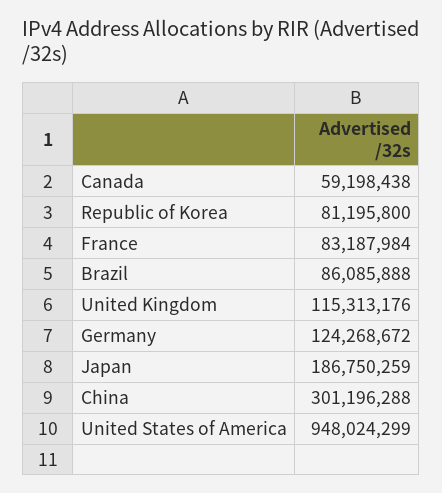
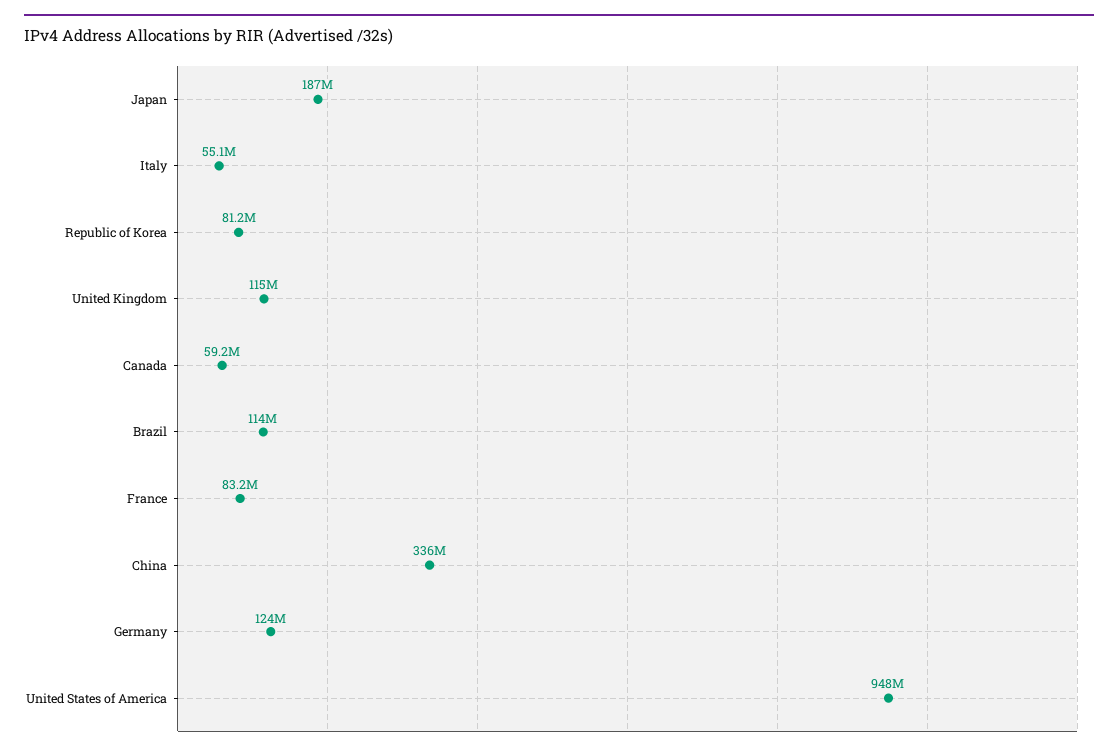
  {
    "Canada": 59198438,
    "Republic of Korea": 81195800,
    "France": 83187984,
-   "Brazil": 86085888,
+   "Brazil": 114000000,
    "United Kingdom": 115313176,
    "Germany": 124268672,
    "Japan": 186750259,
-   "China": 301196288,
+   "China": 336000000,
-   "United States of America": 948024299
+   "United States of America": 948024299,
+   "Italy": 55100000
  }

